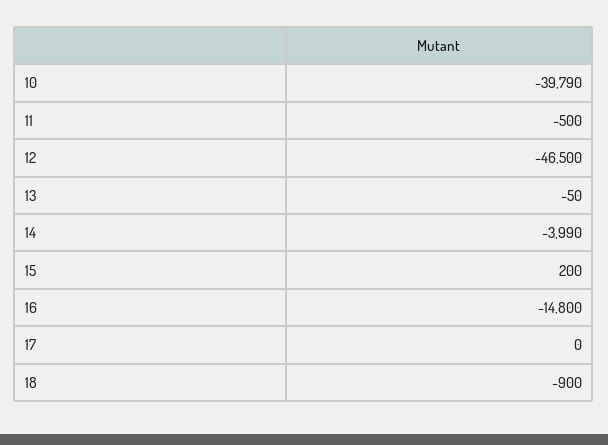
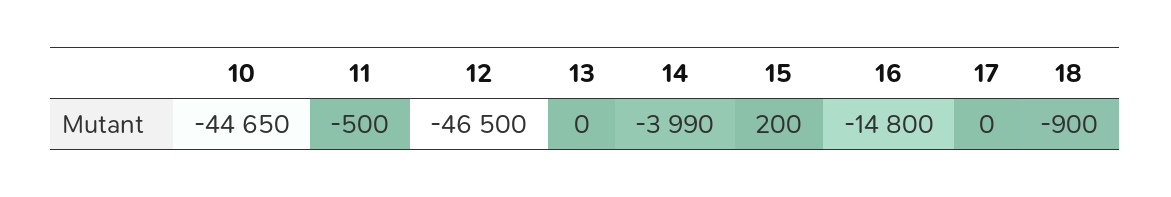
  {
-   "10": -39790,
+   "10": -44650,
    "11": -500,
    "12": -46500,
-   "13": -50,
+   "13": 0,
    "14": -3990,
    "15": 200,
    "16": -14800,
    "17": 0,
    "18": -900
  }

